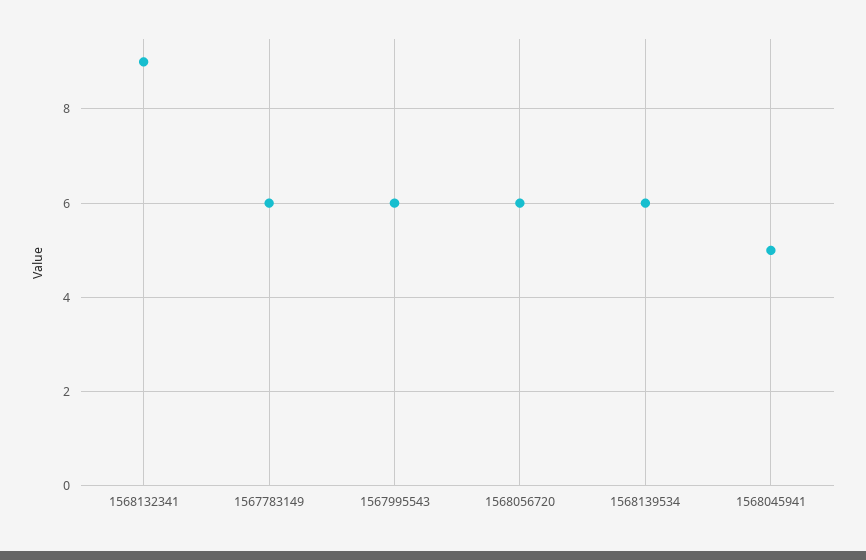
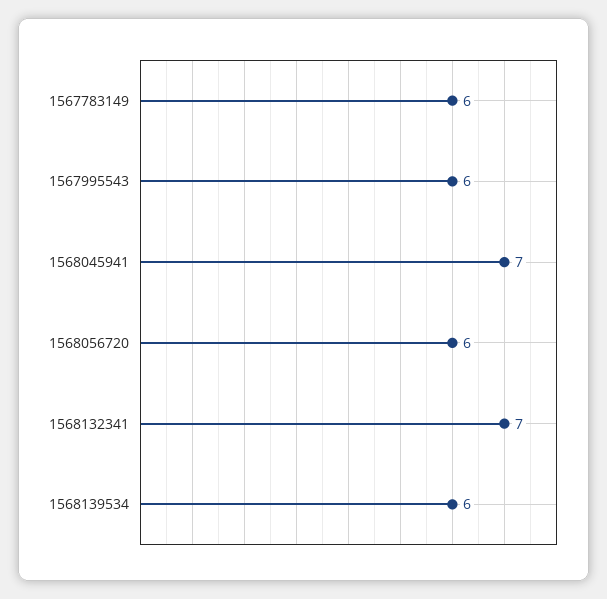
  {
-   "1568132341": 9,
+   "1568132341": 7,
    "1567783149": 6,
    "1567995543": 6,
    "1568056720": 6,
    "1568139534": 6,
-   "1568045941": 5
+   "1568045941": 7
  }

